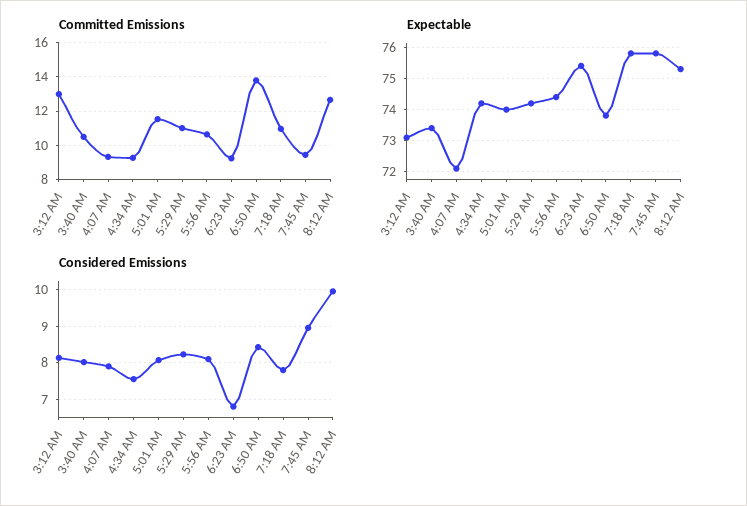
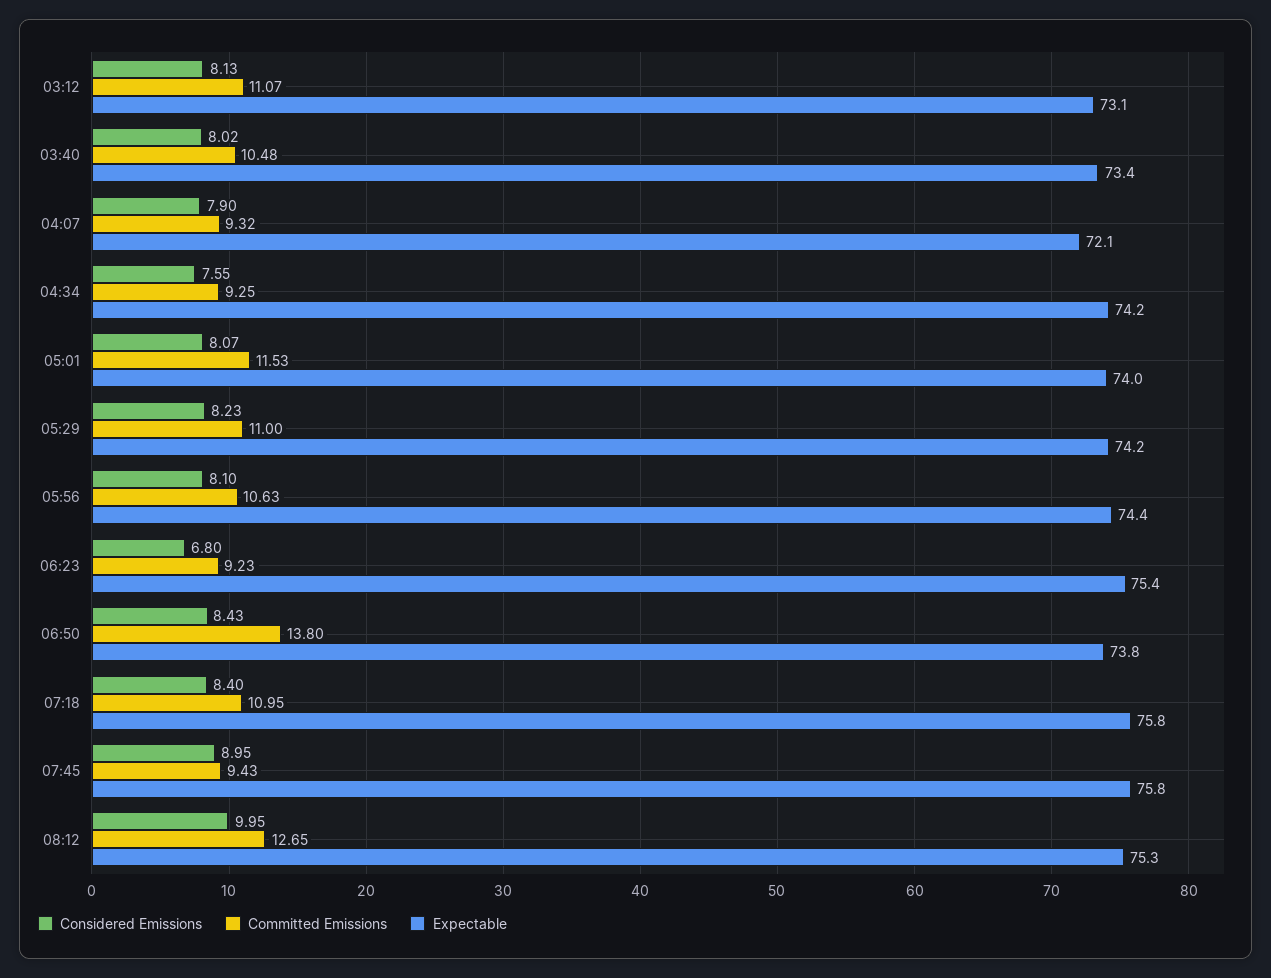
  {
    "Committed Emissions": {
-     "3:12 AM": 13,
+     "3:12 AM": 11.07,
      "3:40 AM": 10.48,
      "4:07 AM": 9.32,
      "4:34 AM": 9.25,
      "5:01 AM": 11.53,
      "5:29 AM": 11,
      "5:56 AM": 10.63,
      "6:23 AM": 9.23,
      "6:50 AM": 13.8,
      "7:18 AM": 10.95,
      "7:45 AM": 9.43,
      "8:12 AM": 12.65
    },
    "Expectable": {
      "3:12 AM": 73.1,
      "3:40 AM": 73.4,
      "4:07 AM": 72.1,
      "4:34 AM": 74.2,
      "5:01 AM": 74,
      "5:29 AM": 74.2,
      "5:56 AM": 74.4,
      "6:23 AM": 75.4,
      "6:50 AM": 73.8,
      "7:18 AM": 75.8,
      "7:45 AM": 75.8,
      "8:12 AM": 75.3
    },
    "Considered Emissions": {
      "3:12 AM": 8.13,
      "3:40 AM": 8.02,
      "4:07 AM": 7.9,
      "4:34 AM": 7.55,
      "5:01 AM": 8.07,
      "5:29 AM": 8.23,
      "5:56 AM": 8.1,
      "6:23 AM": 6.8,
      "6:50 AM": 8.43,
-     "7:18 AM": 7.8,
+     "7:18 AM": 8.4,
      "7:45 AM": 8.95,
      "8:12 AM": 9.95
    }
  }

